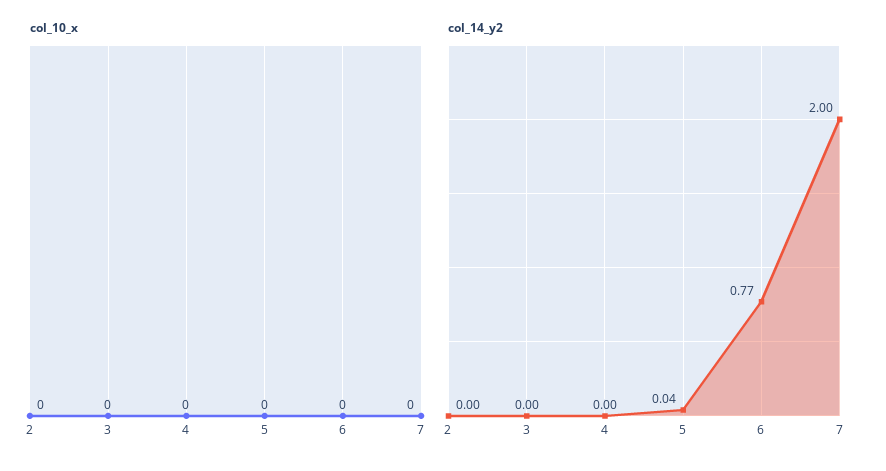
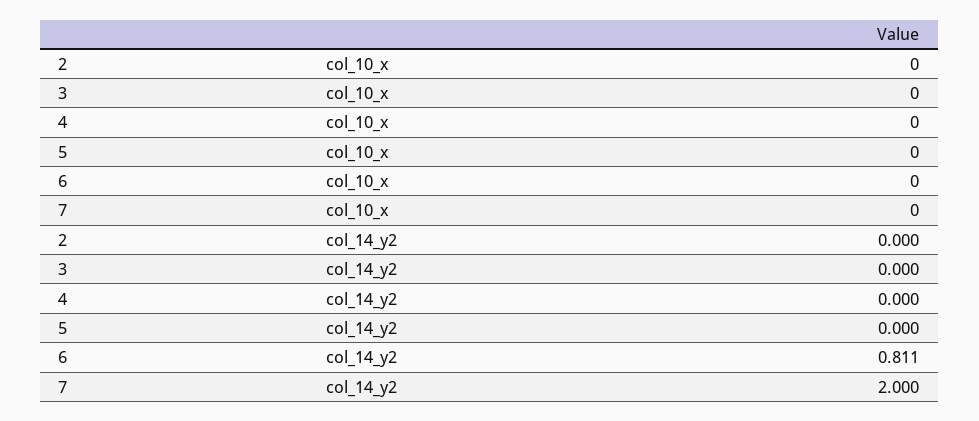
  {
    "col_10_x": {
      "2": 0,
      "3": 0,
      "4": 0,
      "5": 0,
      "6": 0,
      "7": 0
    },
    "col_14_y2": {
      "2": 0,
      "3": 0,
      "4": 0,
-     "5": 0.04,
+     "5": 0,
-     "6": 0.77,
+     "6": 0.811,
      "7": 2
    }
  }

